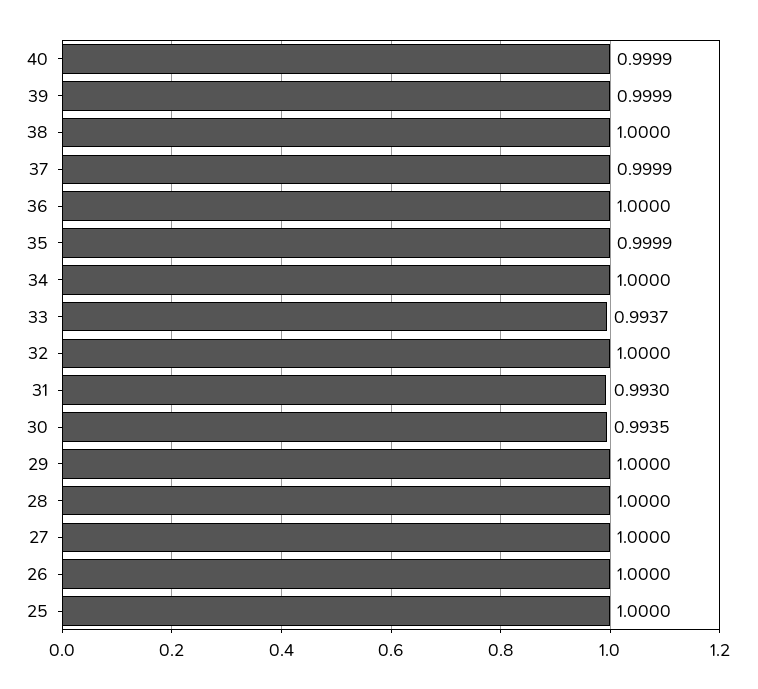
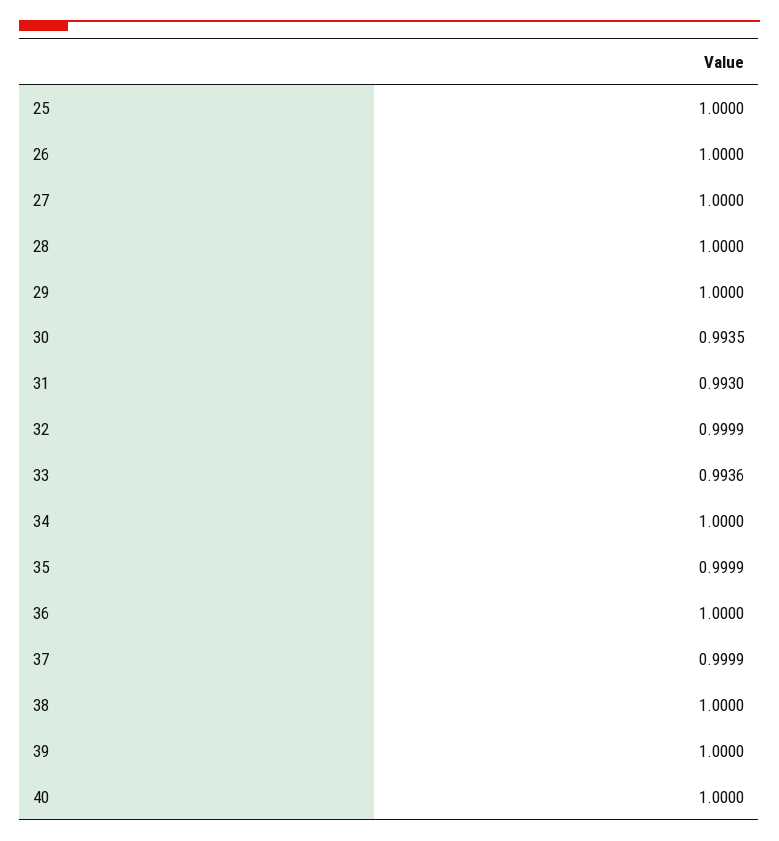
  {
-   "40": 0.9999,
+   "40": 1,
-   "39": 0.9999,
+   "39": 1,
    "38": 1,
    "37": 0.9999,
    "36": 1,
    "35": 0.9999,
    "34": 1,
-   "33": 0.9937,
+   "33": 0.9936,
-   "32": 1,
+   "32": 0.9999,
    "31": 0.993,
    "30": 0.9935,
    "29": 1,
    "28": 1,
    "27": 1,
    "26": 1,
    "25": 1
  }

